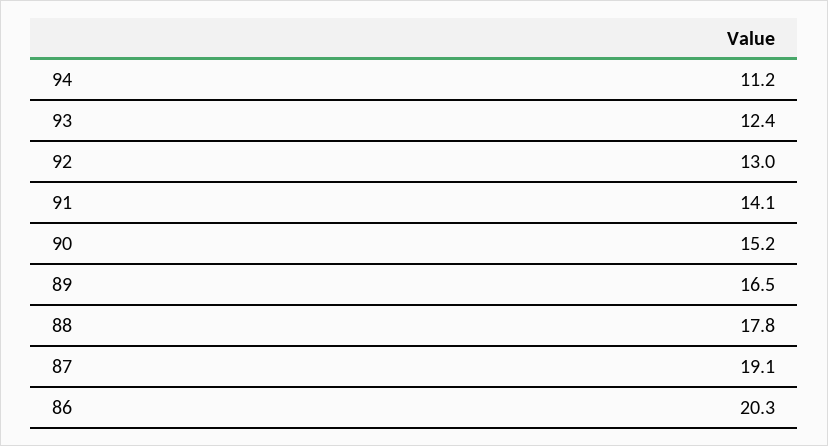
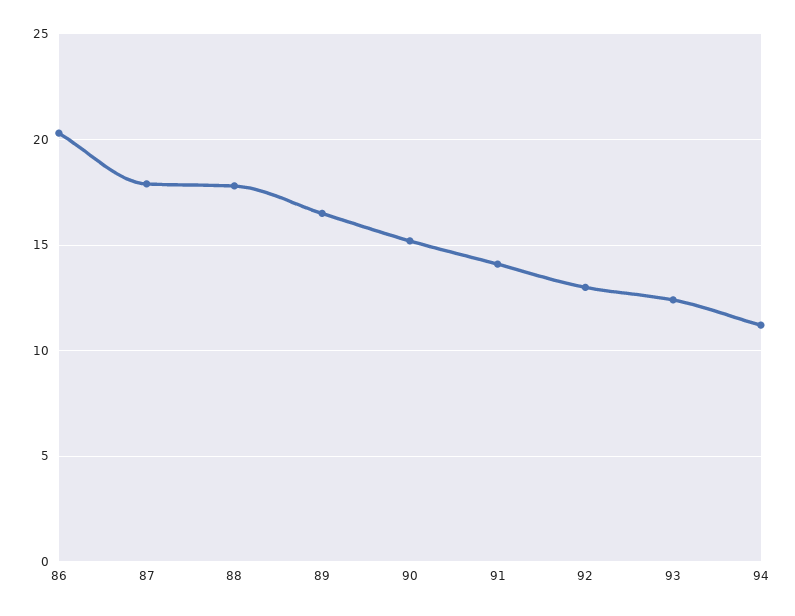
  {
    "94": 11.2,
    "93": 12.4,
    "92": 13,
    "91": 14.1,
    "90": 15.2,
    "89": 16.5,
    "88": 17.8,
-   "87": 19.1,
+   "87": 18,
    "86": 20.3
  }

